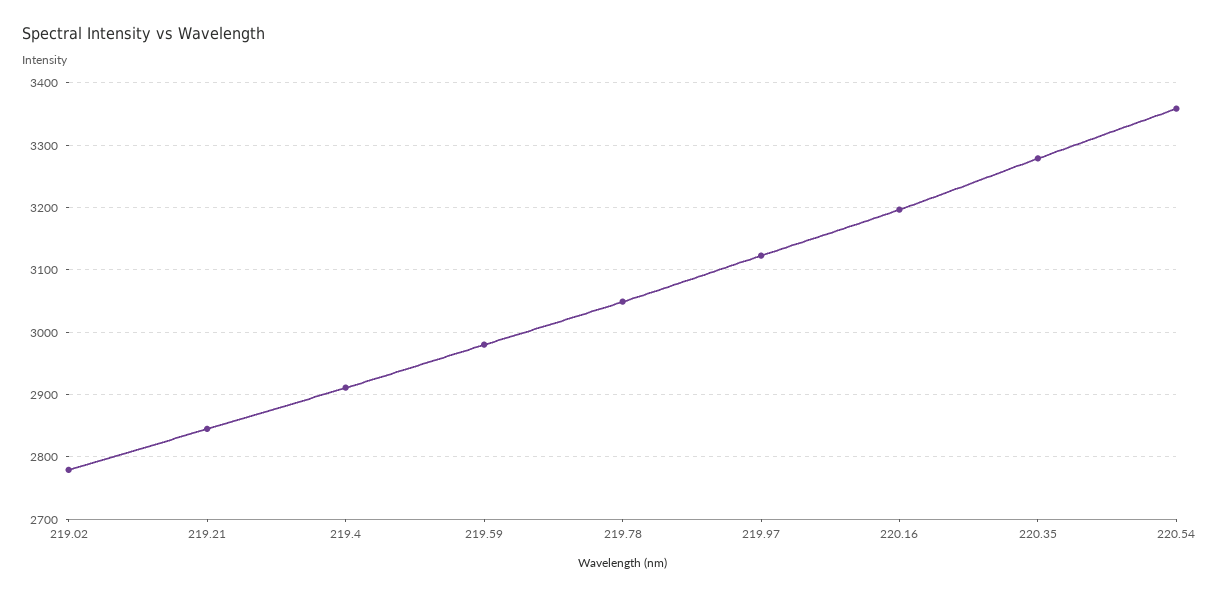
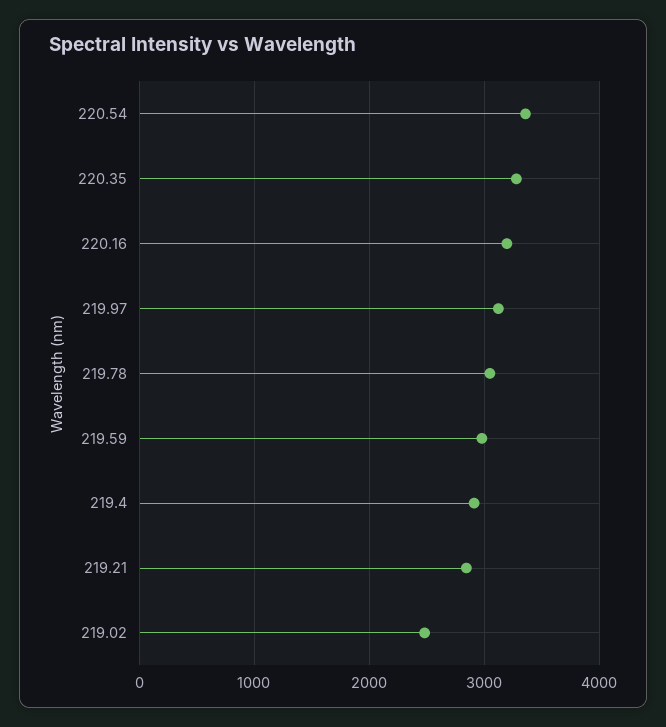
  {
-   "219.02": 2780,
+   "219.02": 2500,
    "219.21": 2850,
    "219.4": 2910,
    "219.59": 2980,
    "219.78": 3050,
    "219.97": 3120,
    "220.16": 3200,
    "220.35": 3280,
    "220.54": 3360
  }

